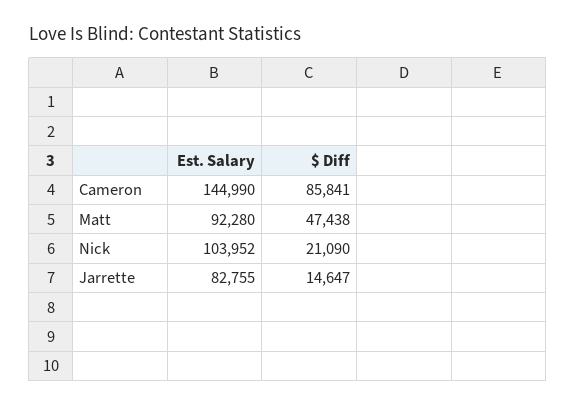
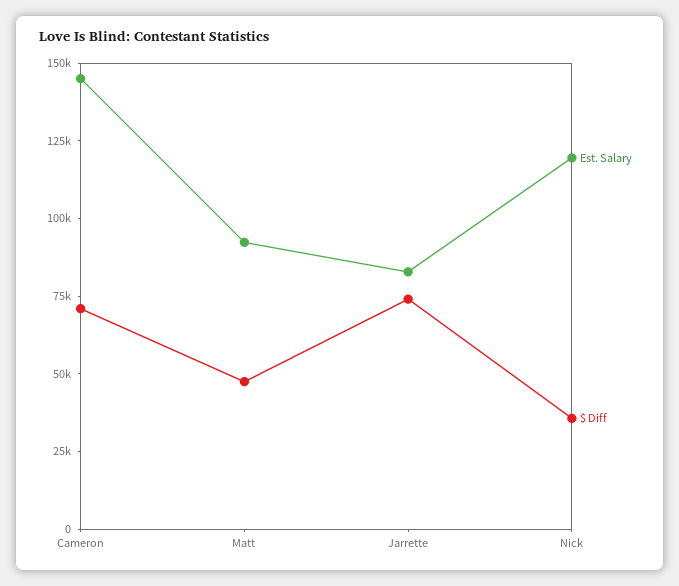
  {
    "Est. Salary": {
      "Cameron": 144990,
      "Matt": 92280,
-     "Nick": 103952,
+     "Nick": 120000,
      "Jarrette": 82755
    },
    "$ Diff": {
-     "Cameron": 85841,
+     "Cameron": 70000,
      "Matt": 47438,
-     "Nick": 21090,
+     "Nick": 35000,
-     "Jarrette": 14647
+     "Jarrette": 75000
    }
  }

